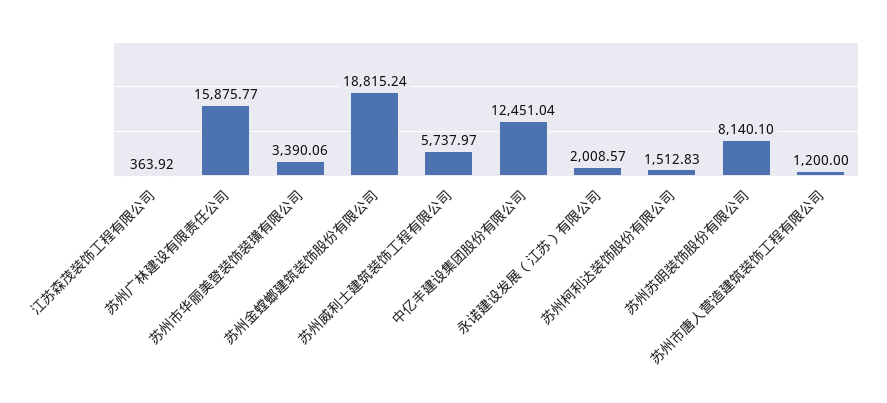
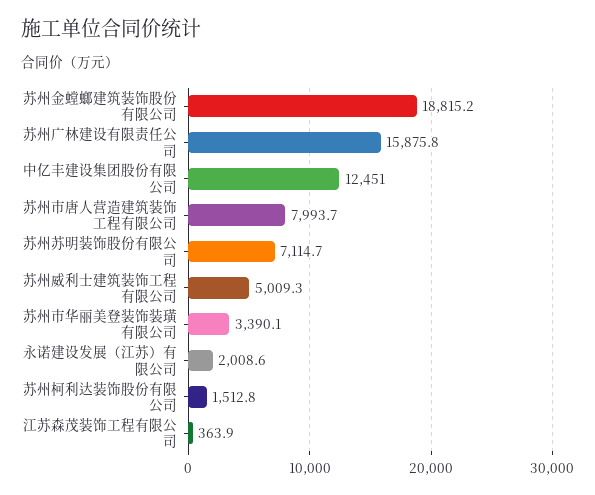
  {
    "江苏森茂装饰工程有限公司": 363.92,
    "苏州广林建设有限责任公司": 15875.77,
    "苏州市华丽美登装饰装璜有限公司": 3390.06,
    "苏州金螳螂建筑装饰股份有限公司": 18815.24,
-   "苏州威利士建筑装饰工程有限公司": 5737.97,
+   "苏州威利士建筑装饰工程有限公司": 5009.3,
    "中亿丰建设集团股份有限公司": 12451.04,
    "永诺建设发展（江苏）有限公司": 2008.57,
    "苏州柯利达装饰股份有限公司": 1512.83,
-   "苏州苏明装饰股份有限公司": 8140.1,
+   "苏州苏明装饰股份有限公司": 7114.7,
-   "苏州市唐人营造建筑装饰工程有限公司": 1200
+   "苏州市唐人营造建筑装饰工程有限公司": 7993.7
  }

